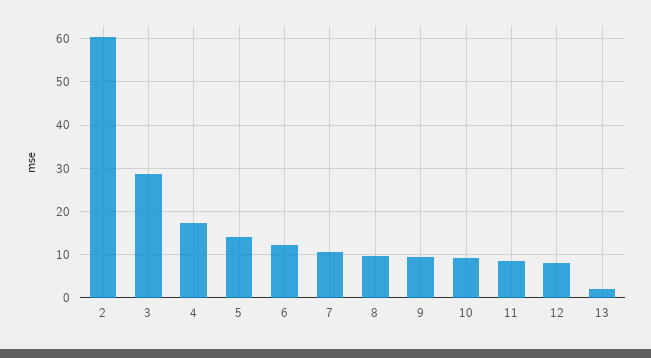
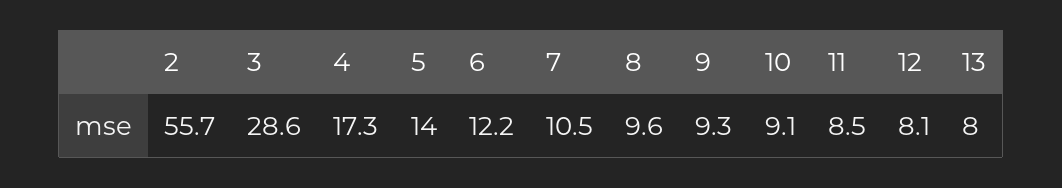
  {
-   "2": 60,
+   "2": 55.7,
    "3": 28.6,
    "4": 17.3,
    "5": 14,
    "6": 12.2,
    "7": 10.5,
    "8": 9.6,
    "9": 9.3,
    "10": 9.1,
    "11": 8.5,
    "12": 8.1,
-   "13": 2
+   "13": 8
  }

